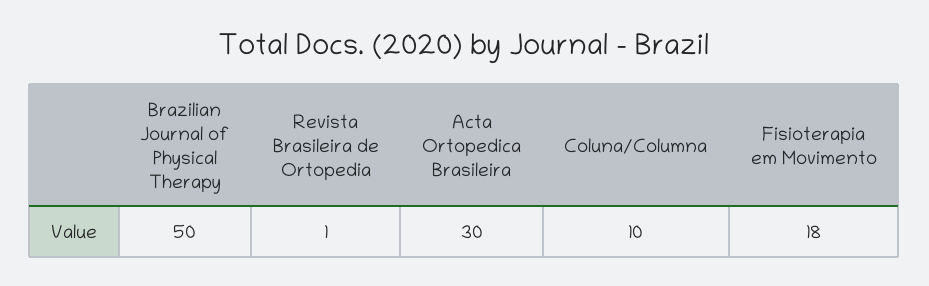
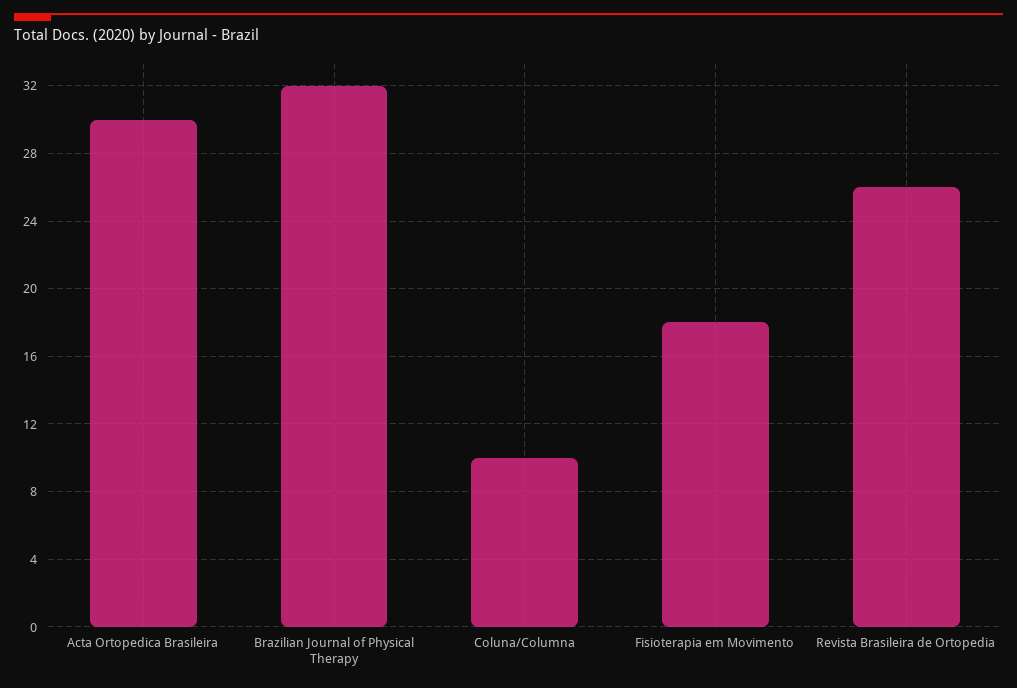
  {
-   "Brazilian Journal of Physical Therapy": 50,
+   "Brazilian Journal of Physical Therapy": 32,
-   "Revista Brasileira de Ortopedia": 1,
+   "Revista Brasileira de Ortopedia": 26,
    "Acta Ortopedica Brasileira": 30,
    "Coluna/Columna": 10,
    "Fisioterapia em Movimento": 18
  }

